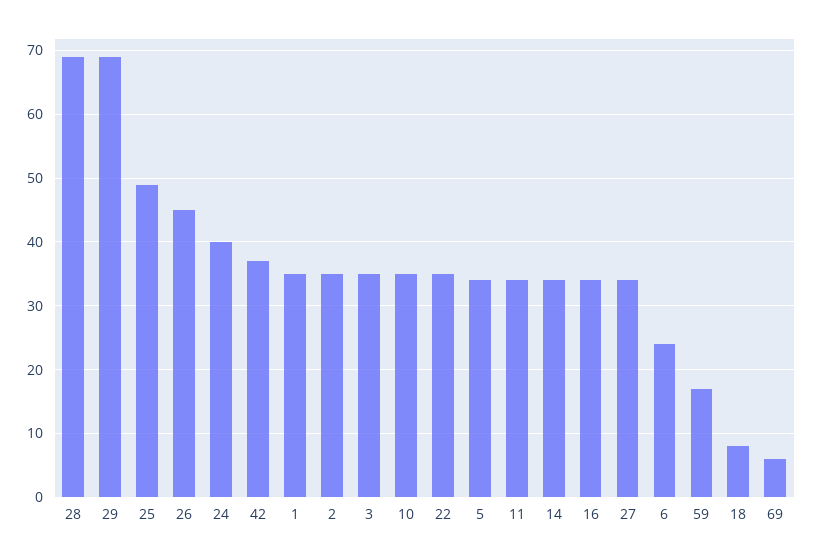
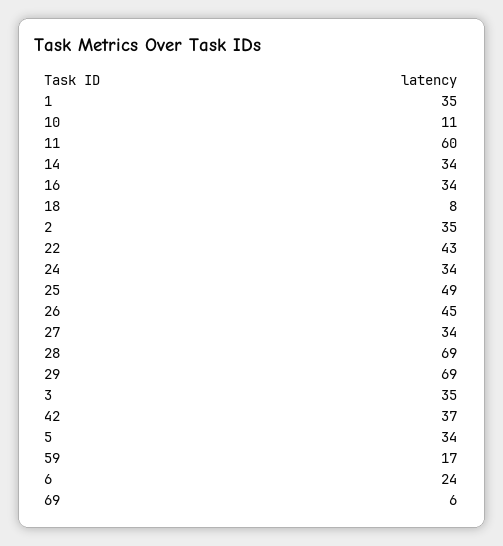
  {
    "28": 69,
    "29": 69,
    "25": 49,
    "26": 45,
-   "24": 40,
+   "24": 34,
    "42": 37,
    "1": 35,
    "2": 35,
    "3": 35,
-   "10": 35,
+   "10": 11,
-   "22": 35,
+   "22": 43,
    "5": 34,
-   "11": 34,
+   "11": 60,
    "14": 34,
    "16": 34,
    "27": 34,
    "6": 24,
    "59": 17,
    "18": 8,
    "69": 6
  }

